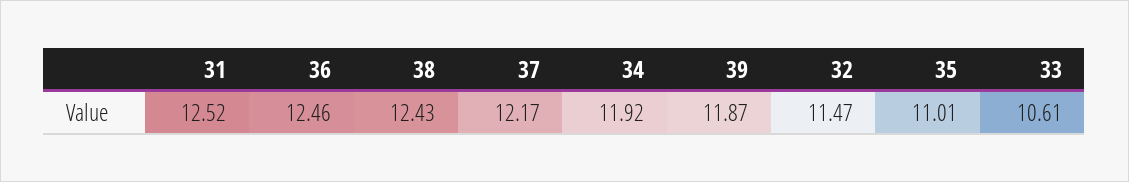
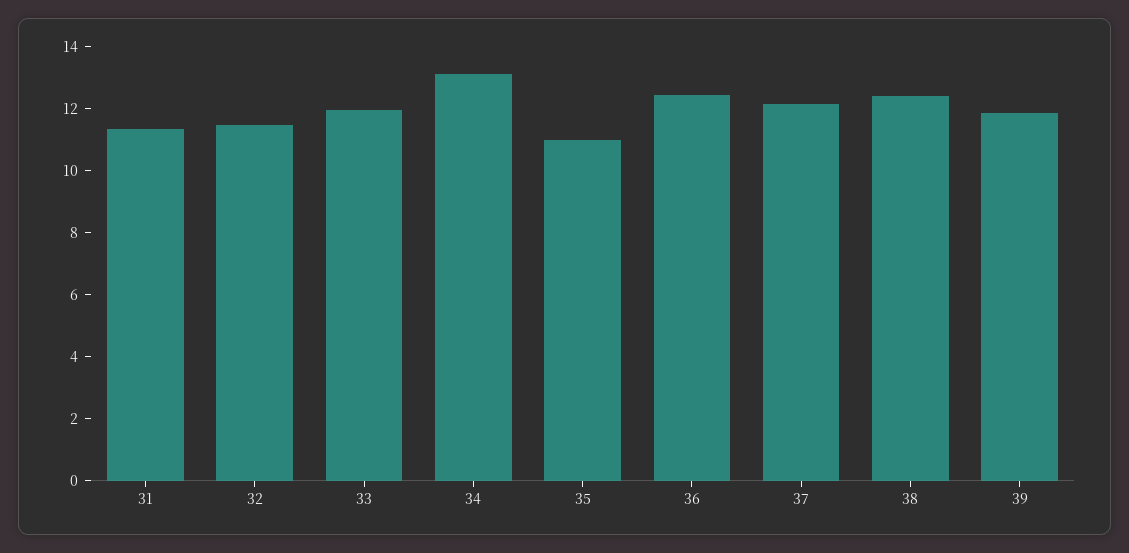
  {
-   "31": 12.52,
+   "31": 11.5,
    "36": 12.46,
    "38": 12.43,
    "37": 12.17,
-   "34": 11.92,
+   "34": 13,
    "39": 11.87,
    "32": 11.47,
    "35": 11.01,
-   "33": 10.61
+   "33": 12
  }

